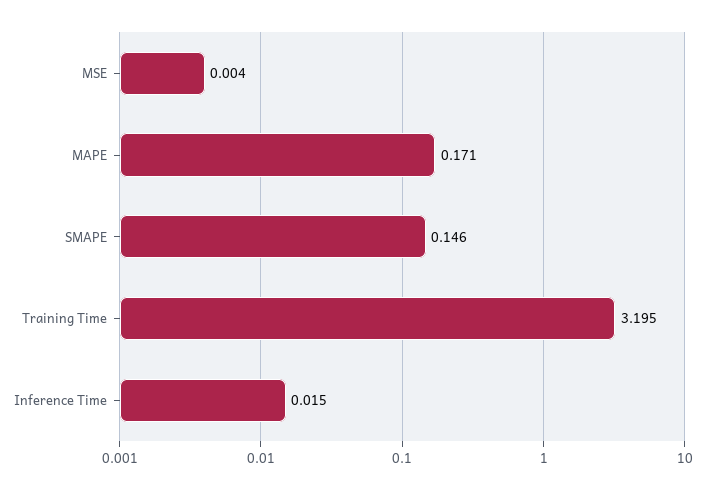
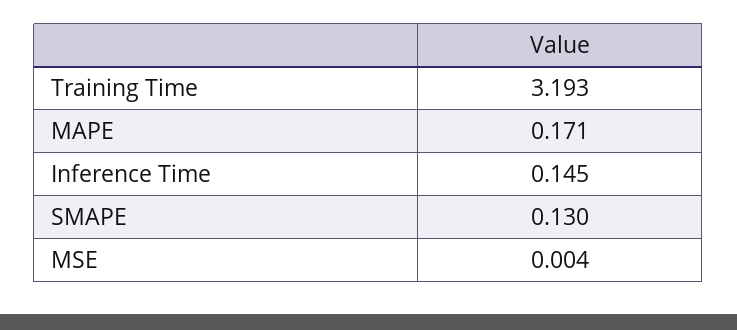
  {
    "MSE": 0.004,
    "MAPE": 0.171,
-   "SMAPE": 0.146,
+   "SMAPE": 0.13,
-   "Training Time": 3.195,
+   "Training Time": 3.193,
-   "Inference Time": 0.015
+   "Inference Time": 0.145
  }

